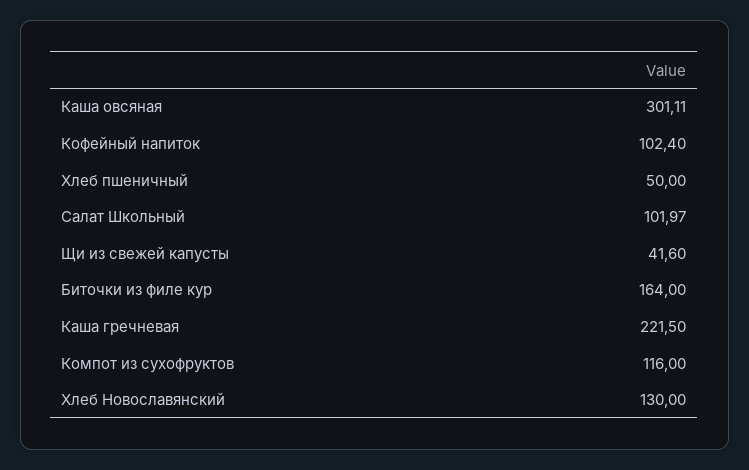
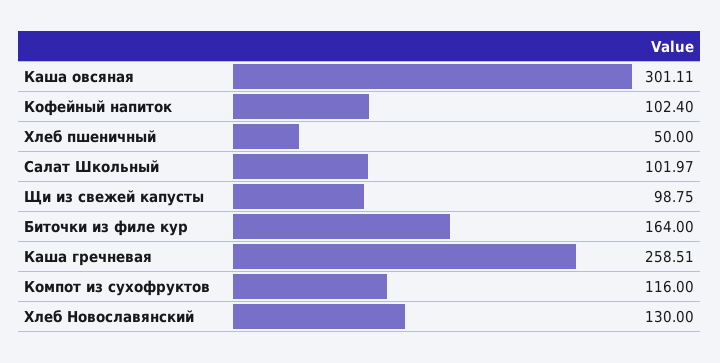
  {
    "Каша овсяная": 301.11,
    "Кофейный напиток": 102.4,
    "Хлеб пшеничный": 50,
    "Салат Школьный": 101.97,
-   "Щи из свежей капусты": 41.6,
+   "Щи из свежей капусты": 98.75,
    "Биточки из филе кур": 164,
-   "Каша гречневая": 221.5,
+   "Каша гречневая": 258.51,
    "Компот из сухофруктов": 116,
    "Хлеб Новославянский": 130
  }

